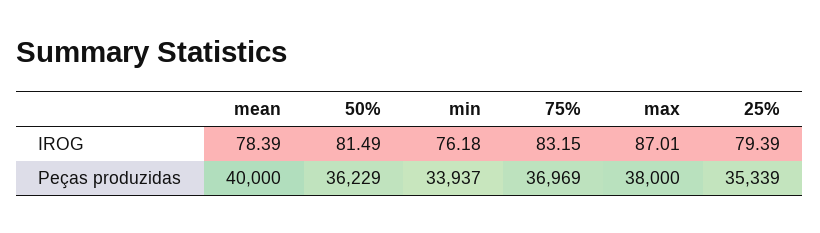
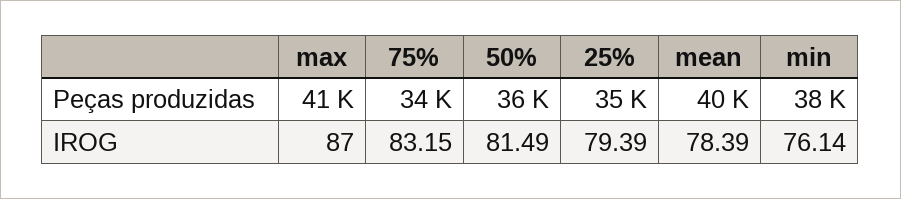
  {
    "mean": {
      "IROG": 78.39,
      "Peças produzidas": 40000
    },
    "50%": {
      "IROG": 81.49,
      "Peças produzidas": 36229
    },
    "min": {
-     "IROG": 76.18,
+     "IROG": 76.14,
-     "Peças produzidas": 33937
+     "Peças produzidas": 38000
    },
    "75%": {
      "IROG": 83.15,
-     "Peças produzidas": 36969
+     "Peças produzidas": 34000
    },
    "max": {
-     "IROG": 87.01,
+     "IROG": 87,
-     "Peças produzidas": 38000
+     "Peças produzidas": 41000
    },
    "25%": {
      "IROG": 79.39,
      "Peças produzidas": 35339
    }
  }

